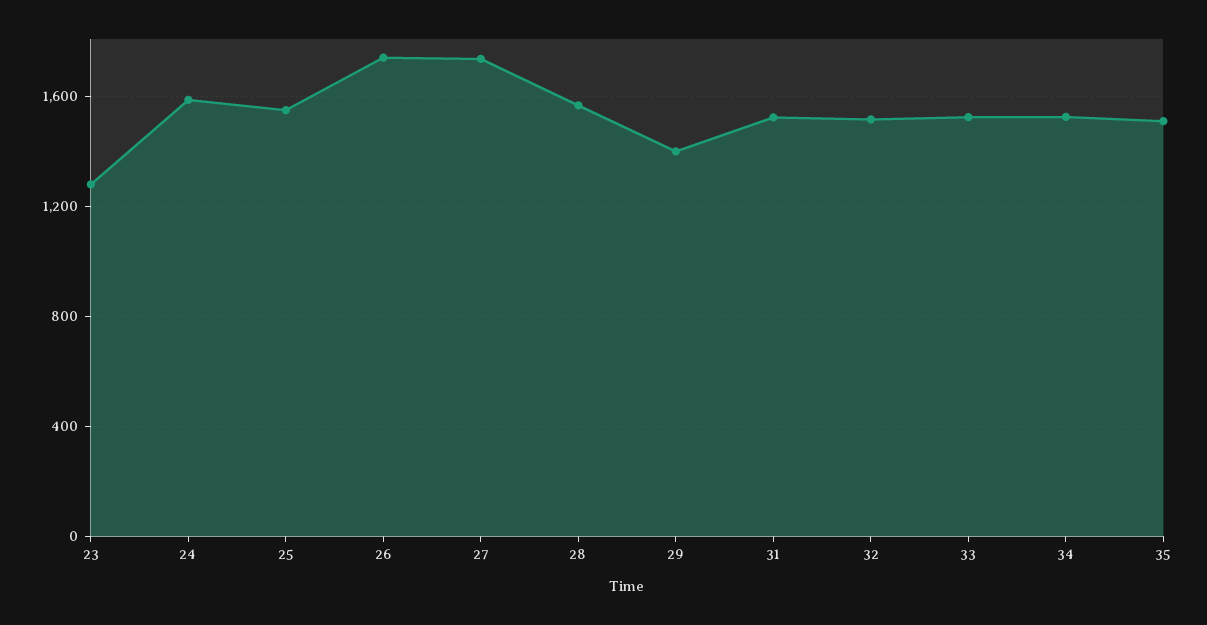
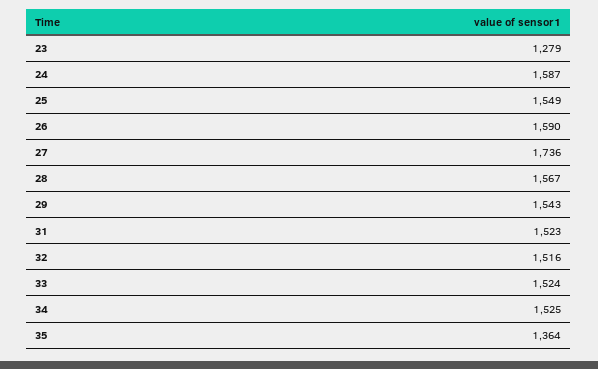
  {
    "23": 1279,
    "24": 1587,
    "25": 1549,
-   "26": 1750,
+   "26": 1590,
    "27": 1736,
    "28": 1567,
-   "29": 1400,
+   "29": 1543,
    "31": 1523,
    "32": 1516,
    "33": 1524,
    "34": 1525,
-   "35": 1500
+   "35": 1364
  }

